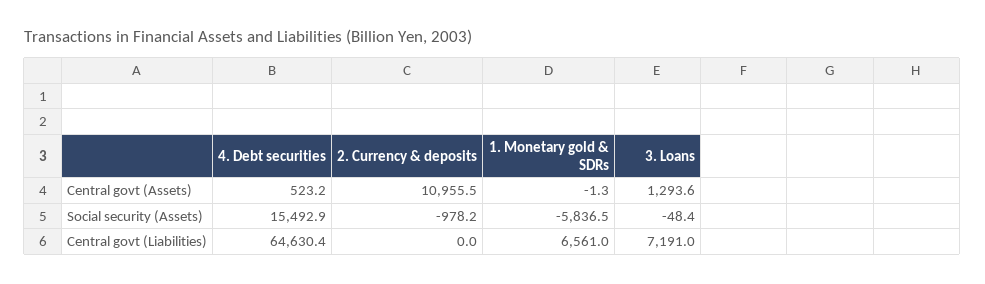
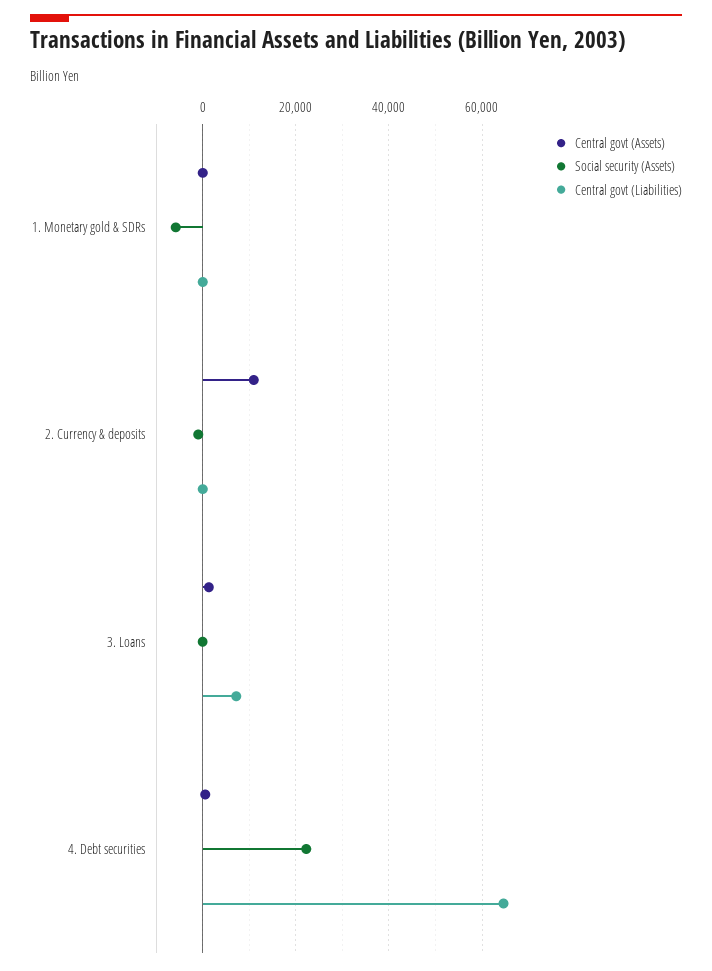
  {
    "Central govt (Assets)": {
      "4. Debt securities": 523.2,
      "2. Currency & deposits": 10955.5,
      "1. Monetary gold & SDRs": -1.3,
      "3. Loans": 1293.6
    },
    "Social security (Assets)": {
-     "4. Debt securities": 15492.9,
+     "4. Debt securities": 22000,
      "2. Currency & deposits": -978.2,
      "1. Monetary gold & SDRs": -5836.5,
      "3. Loans": -48.4
    },
    "Central govt (Liabilities)": {
      "4. Debt securities": 64630.4,
      "2. Currency & deposits": 0,
-     "1. Monetary gold & SDRs": 6561,
+     "1. Monetary gold & SDRs": 0,
      "3. Loans": 7191
    }
  }

